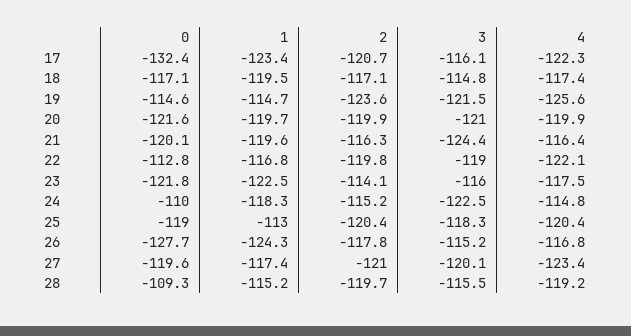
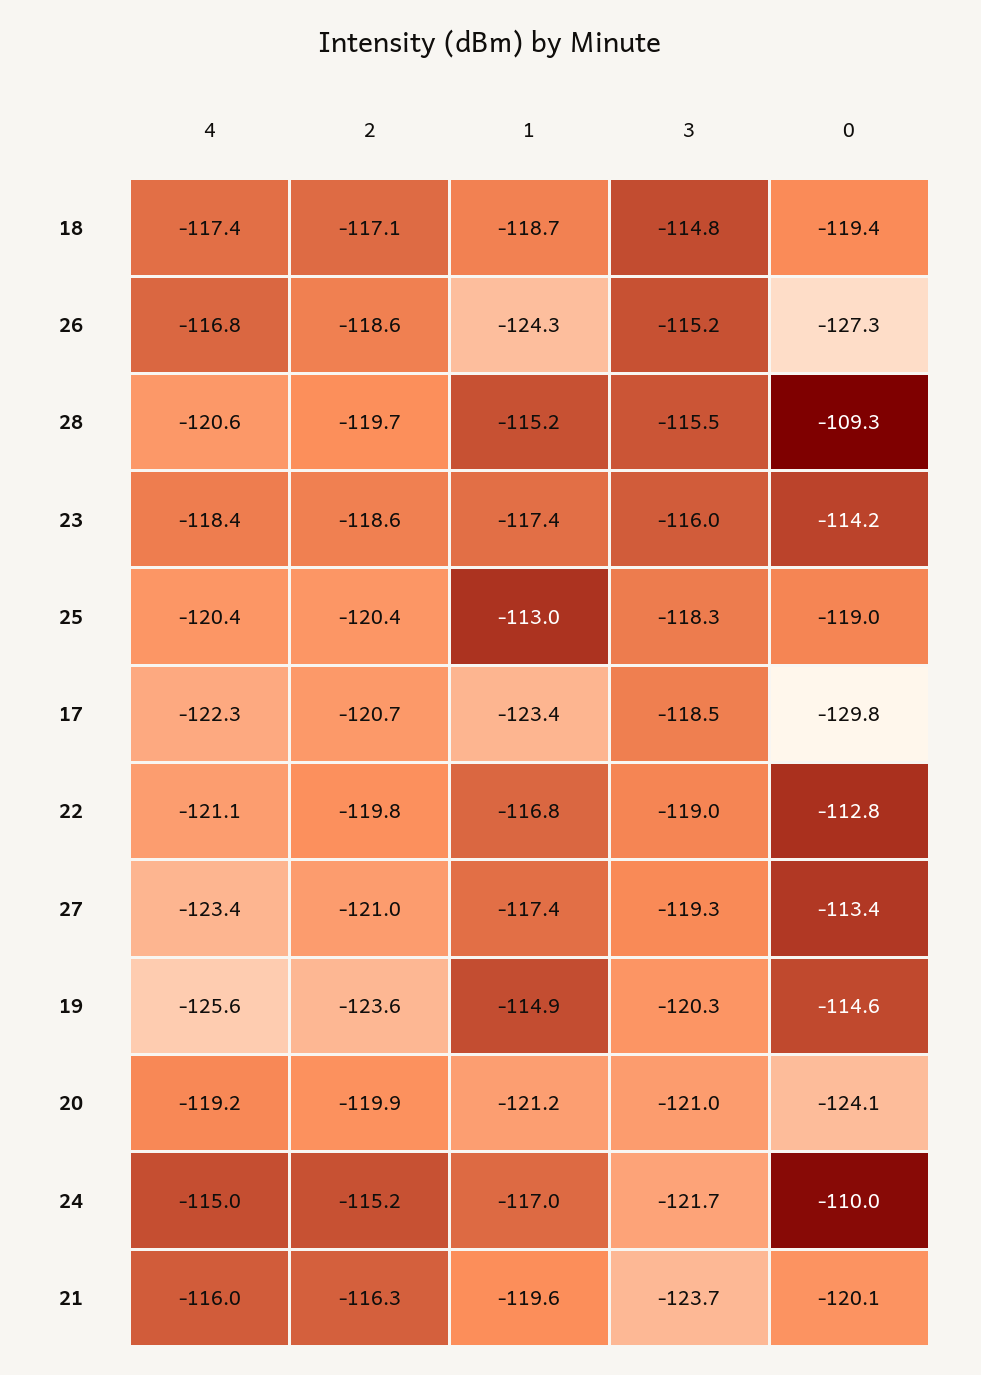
  {
    "0": {
-     "17": -132.4,
+     "17": -129.8,
-     "18": -117.1,
+     "18": -119.4,
      "19": -114.6,
-     "20": -121.6,
+     "20": -124.1,
      "21": -120.1,
      "22": -112.8,
-     "23": -121.8,
+     "23": -114.2,
      "24": -110,
      "25": -119,
-     "26": -127.7,
+     "26": -127.3,
-     "27": -119.6,
+     "27": -113.4,
      "28": -109.3
    },
    "1": {
      "17": -123.4,
-     "18": -119.5,
+     "18": -118.7,
-     "19": -114.7,
+     "19": -114.9,
-     "20": -119.7,
+     "20": -121.2,
      "21": -119.6,
      "22": -116.8,
-     "23": -122.5,
+     "23": -117.4,
-     "24": -118.3,
+     "24": -117,
      "25": -113,
      "26": -124.3,
      "27": -117.4,
      "28": -115.2
    },
    "2": {
      "17": -120.7,
      "18": -117.1,
      "19": -123.6,
      "20": -119.9,
      "21": -116.3,
      "22": -119.8,
-     "23": -114.1,
+     "23": -118.6,
      "24": -115.2,
      "25": -120.4,
-     "26": -117.8,
+     "26": -118.6,
      "27": -121,
      "28": -119.7
    },
    "3": {
-     "17": -116.1,
+     "17": -118.5,
      "18": -114.8,
-     "19": -121.5,
+     "19": -120.3,
      "20": -121,
-     "21": -124.4,
+     "21": -123.7,
      "22": -119,
      "23": -116,
-     "24": -122.5,
+     "24": -121.7,
      "25": -118.3,
      "26": -115.2,
-     "27": -120.1,
+     "27": -119.3,
      "28": -115.5
    },
    "4": {
      "17": -122.3,
      "18": -117.4,
      "19": -125.6,
-     "20": -119.9,
+     "20": -119.2,
-     "21": -116.4,
+     "21": -116,
-     "22": -122.1,
+     "22": -121.1,
-     "23": -117.5,
+     "23": -118.4,
-     "24": -114.8,
+     "24": -115,
      "25": -120.4,
      "26": -116.8,
      "27": -123.4,
-     "28": -119.2
+     "28": -120.6
    }
  }

